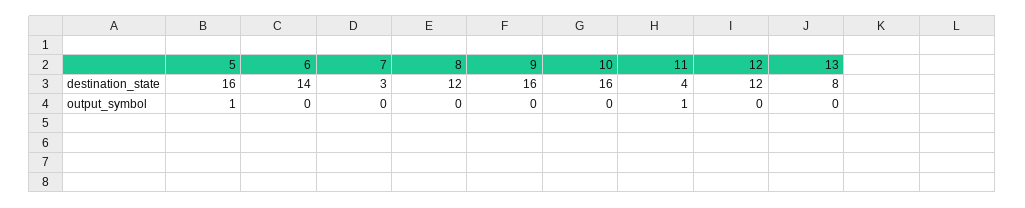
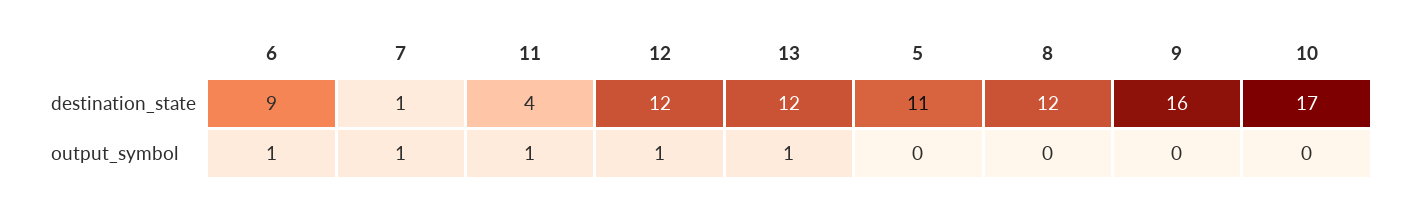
  {
    "5": {
-     "destination_state": 16,
+     "destination_state": 11,
-     "output_symbol": 1
+     "output_symbol": 0
    },
    "6": {
-     "destination_state": 14,
+     "destination_state": 9,
-     "output_symbol": 0
+     "output_symbol": 1
    },
    "7": {
-     "destination_state": 3,
+     "destination_state": 1,
-     "output_symbol": 0
+     "output_symbol": 1
    },
    "8": {
      "destination_state": 12,
      "output_symbol": 0
    },
    "9": {
      "destination_state": 16,
      "output_symbol": 0
    },
    "10": {
-     "destination_state": 16,
+     "destination_state": 17,
      "output_symbol": 0
    },
    "11": {
      "destination_state": 4,
      "output_symbol": 1
    },
    "12": {
      "destination_state": 12,
-     "output_symbol": 0
+     "output_symbol": 1
    },
    "13": {
-     "destination_state": 8,
+     "destination_state": 12,
-     "output_symbol": 0
+     "output_symbol": 1
    }
  }

